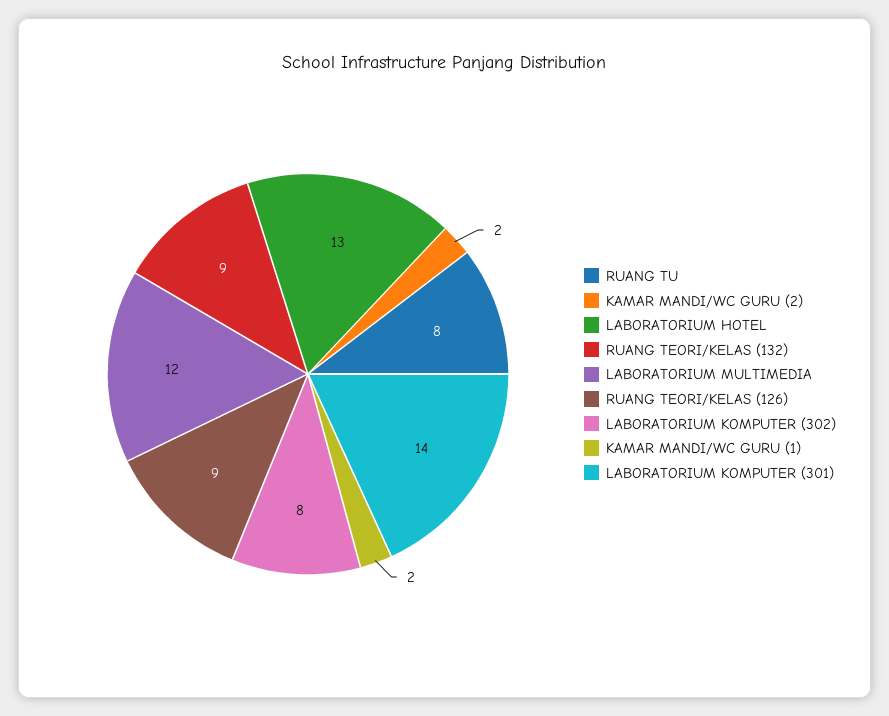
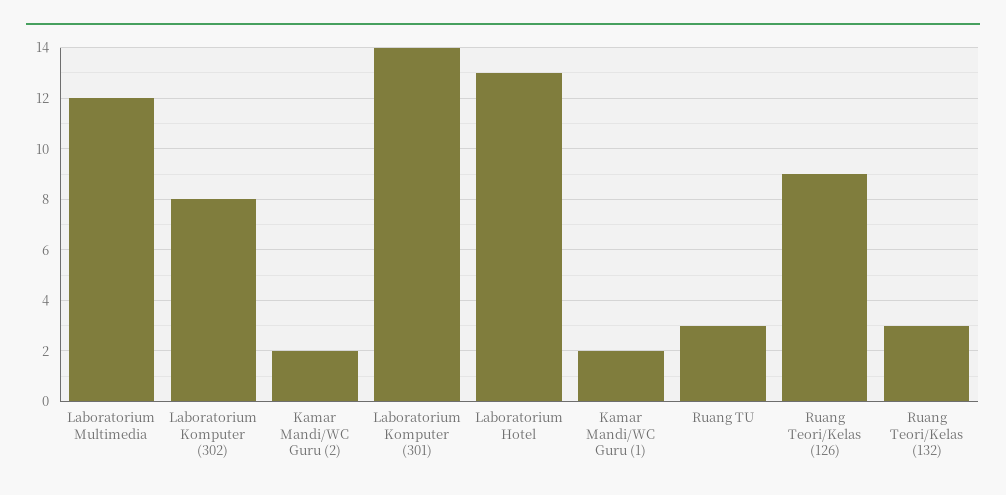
  {
-   "RUANG TU": 8,
+   "RUANG TU": 3,
    "KAMAR MANDI/WC GURU (2)": 2,
    "LABORATORIUM HOTEL": 13,
-   "RUANG TEORI/KELAS (132)": 9,
+   "RUANG TEORI/KELAS (132)": 3,
    "LABORATORIUM MULTIMEDIA": 12,
    "RUANG TEORI/KELAS (126)": 9,
    "LABORATORIUM KOMPUTER (302)": 8,
    "KAMAR MANDI/WC GURU (1)": 2,
    "LABORATORIUM KOMPUTER (301)": 14
  }

